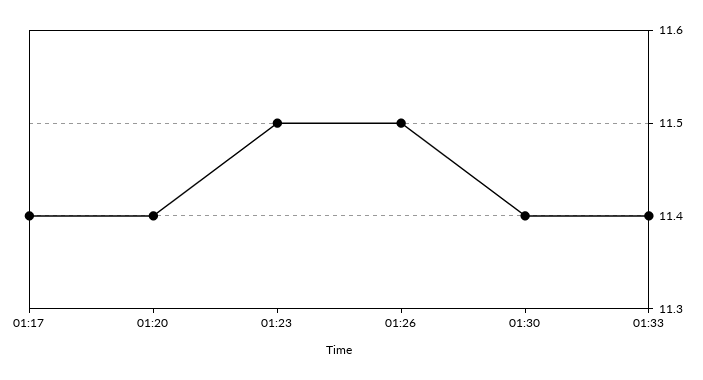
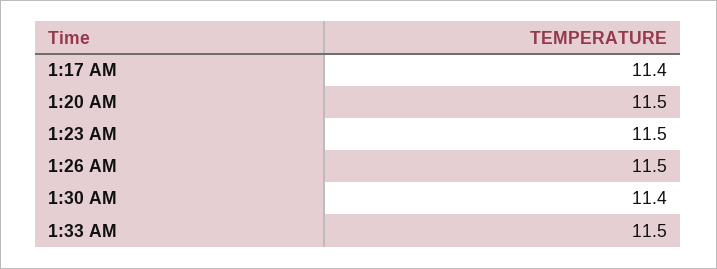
  {
    "01:17": 11.4,
-   "01:20": 11.4,
+   "01:20": 11.5,
    "01:23": 11.5,
    "01:26": 11.5,
    "01:30": 11.4,
-   "01:33": 11.4
+   "01:33": 11.5
  }

